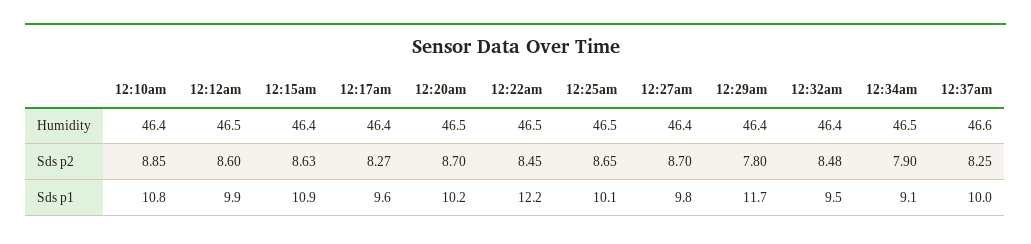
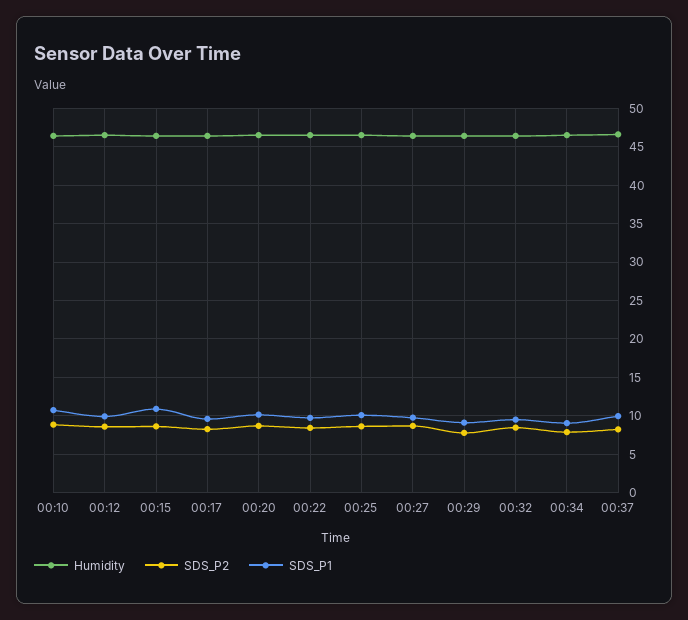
  {
    "Humidity": {
      "12:10am": 46.4,
      "12:12am": 46.5,
      "12:15am": 46.4,
      "12:17am": 46.4,
      "12:20am": 46.5,
      "12:22am": 46.5,
      "12:25am": 46.5,
      "12:27am": 46.4,
      "12:29am": 46.4,
      "12:32am": 46.4,
      "12:34am": 46.5,
      "12:37am": 46.6
    },
    "Sds p2": {
      "12:10am": 8.85,
      "12:12am": 8.6,
      "12:15am": 8.63,
      "12:17am": 8.27,
      "12:20am": 8.7,
      "12:22am": 8.45,
      "12:25am": 8.65,
      "12:27am": 8.7,
      "12:29am": 7.8,
      "12:32am": 8.48,
      "12:34am": 7.9,
      "12:37am": 8.25
    },
    "Sds p1": {
      "12:10am": 10.8,
      "12:12am": 9.9,
      "12:15am": 10.9,
      "12:17am": 9.6,
      "12:20am": 10.2,
-     "12:22am": 12.2,
+     "12:22am": 10,
      "12:25am": 10.1,
      "12:27am": 9.8,
-     "12:29am": 11.7,
+     "12:29am": 9,
      "12:32am": 9.5,
      "12:34am": 9.1,
      "12:37am": 10
    }
  }

